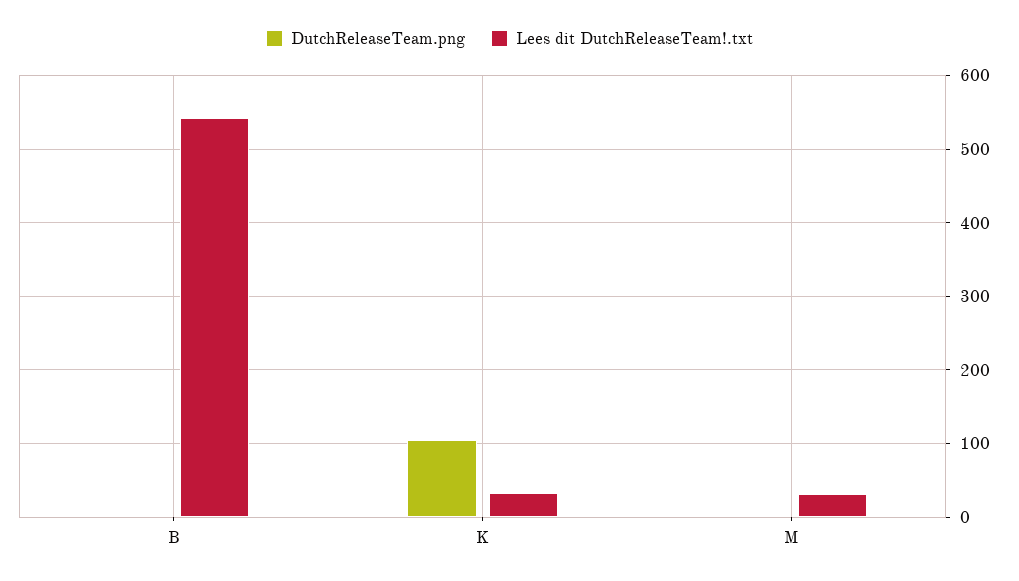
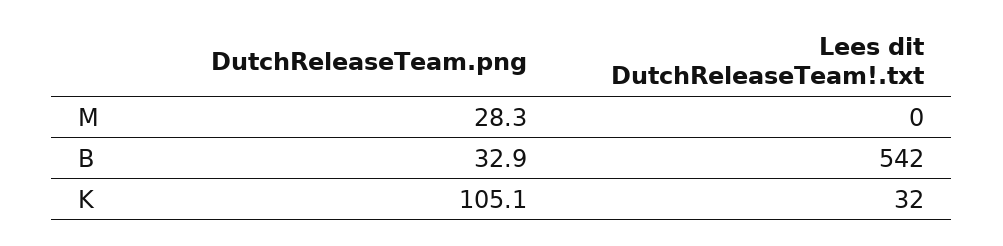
  {
    "DutchReleaseTeam.png": {
-     "B": 0,
+     "B": 32.9,
      "K": 105.1,
-     "M": 0
+     "M": 28.3
    },
    "Lees dit DutchReleaseTeam!.txt": {
      "B": 542,
      "K": 32,
-     "M": 30
+     "M": 0
    }
  }

